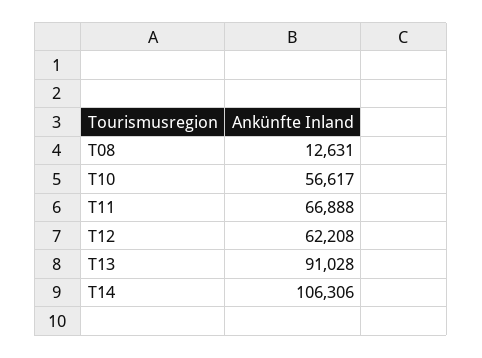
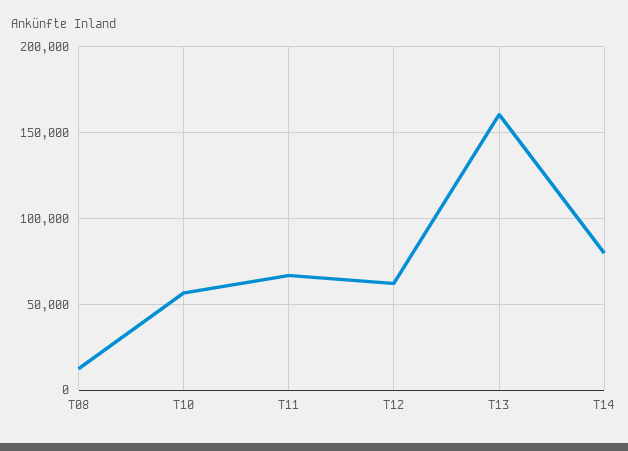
  {
    "T08": 12631,
    "T10": 56617,
    "T11": 66888,
    "T12": 62208,
-   "T13": 91028,
+   "T13": 160000,
-   "T14": 106306
+   "T14": 80000
  }

